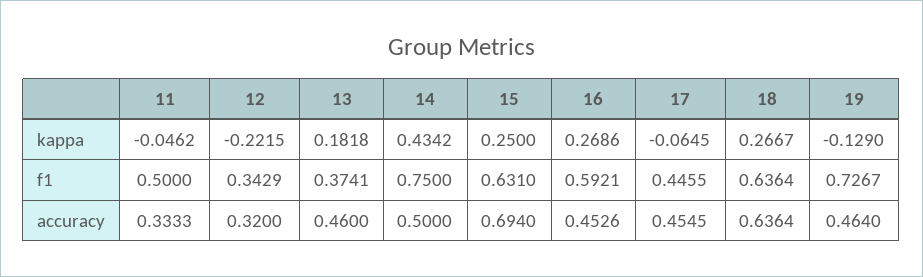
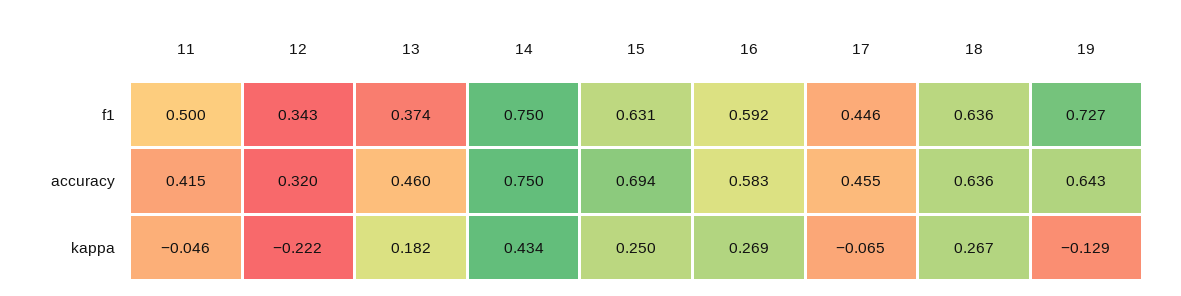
  {
    "11": {
      "kappa": -0.0462,
      "f1": 0.5,
-     "accuracy": 0.3333
+     "accuracy": 0.415
    },
    "12": {
      "kappa": -0.2215,
      "f1": 0.3429,
      "accuracy": 0.32
    },
    "13": {
      "kappa": 0.1818,
      "f1": 0.3741,
      "accuracy": 0.46
    },
    "14": {
      "kappa": 0.4342,
      "f1": 0.75,
-     "accuracy": 0.5
+     "accuracy": 0.75
    },
    "15": {
      "kappa": 0.25,
      "f1": 0.631,
      "accuracy": 0.694
    },
    "16": {
      "kappa": 0.2686,
      "f1": 0.5921,
-     "accuracy": 0.4526
+     "accuracy": 0.583
    },
    "17": {
      "kappa": -0.0645,
      "f1": 0.4455,
      "accuracy": 0.4545
    },
    "18": {
      "kappa": 0.2667,
      "f1": 0.6364,
      "accuracy": 0.6364
    },
    "19": {
      "kappa": -0.129,
      "f1": 0.7267,
-     "accuracy": 0.464
+     "accuracy": 0.643
    }
  }

